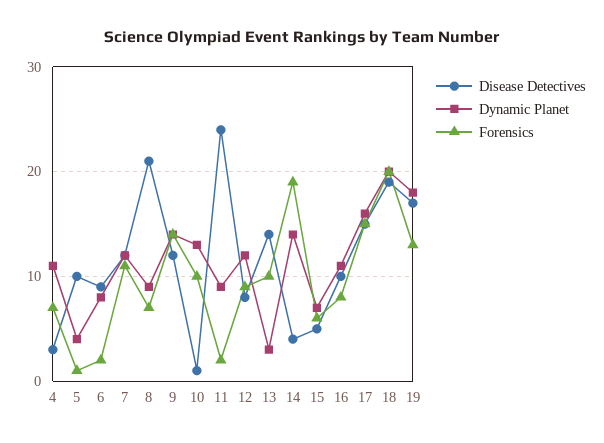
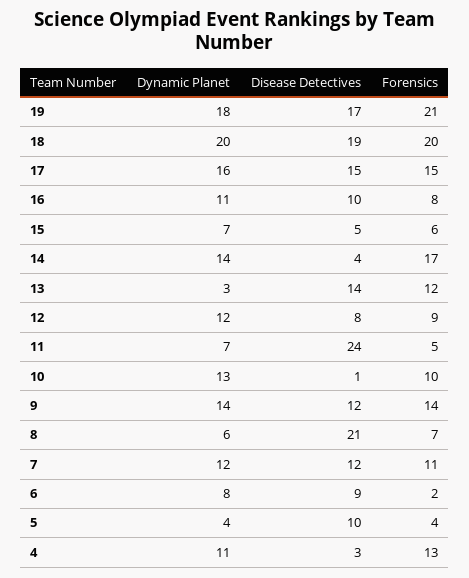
  {
    "Disease Detectives": {
      "4": 3,
      "5": 10,
      "6": 9,
      "7": 12,
      "8": 21,
      "9": 12,
      "10": 1,
      "11": 24,
      "12": 8,
      "13": 14,
      "14": 4,
      "15": 5,
      "16": 10,
      "17": 15,
      "18": 19,
      "19": 17
    },
    "Dynamic Planet": {
      "4": 11,
      "5": 4,
      "6": 8,
      "7": 12,
-     "8": 9,
+     "8": 6,
      "9": 14,
      "10": 13,
-     "11": 9,
+     "11": 7,
      "12": 12,
      "13": 3,
      "14": 14,
      "15": 7,
      "16": 11,
      "17": 16,
      "18": 20,
      "19": 18
    },
    "Forensics": {
-     "4": 7,
+     "4": 13,
-     "5": 1,
+     "5": 4,
      "6": 2,
      "7": 11,
      "8": 7,
      "9": 14,
      "10": 10,
-     "11": 2,
+     "11": 5,
      "12": 9,
-     "13": 10,
+     "13": 12,
-     "14": 19,
+     "14": 17,
      "15": 6,
      "16": 8,
      "17": 15,
      "18": 20,
-     "19": 13
+     "19": 21
    }
  }

